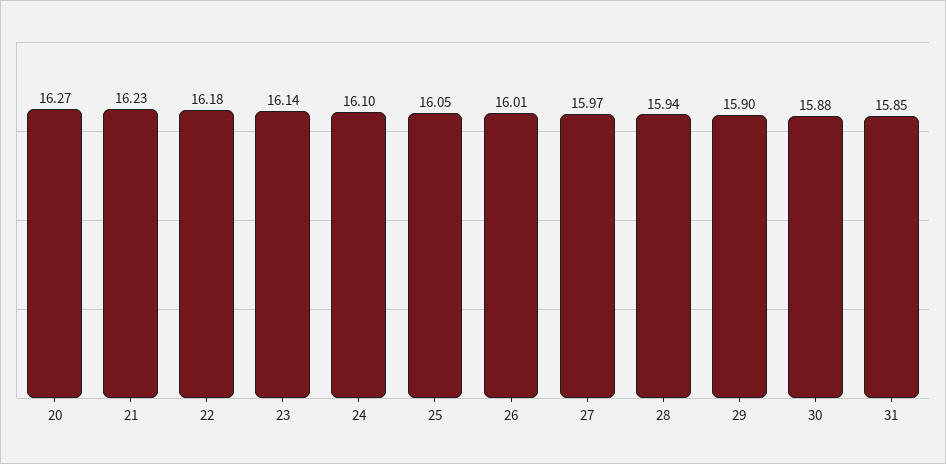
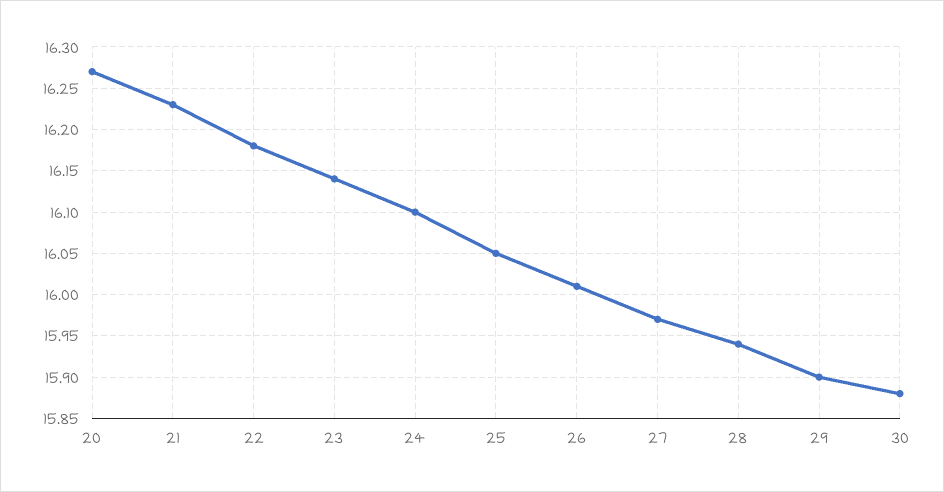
  {
    "20": 16.27,
    "21": 16.23,
    "22": 16.18,
    "23": 16.14,
    "24": 16.1,
    "25": 16.05,
    "26": 16.01,
    "27": 15.97,
    "28": 15.94,
    "29": 15.9,
-   "30": 15.88,
+   "30": 15.88
-   "31": 15.85
  }

